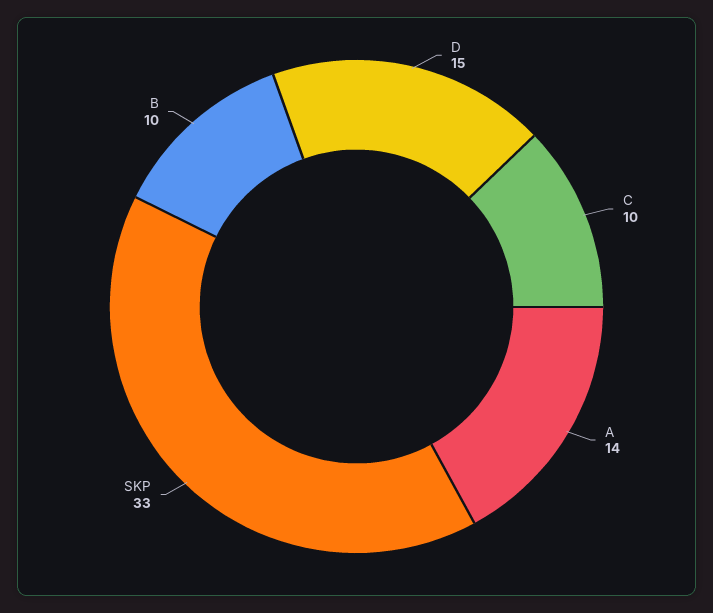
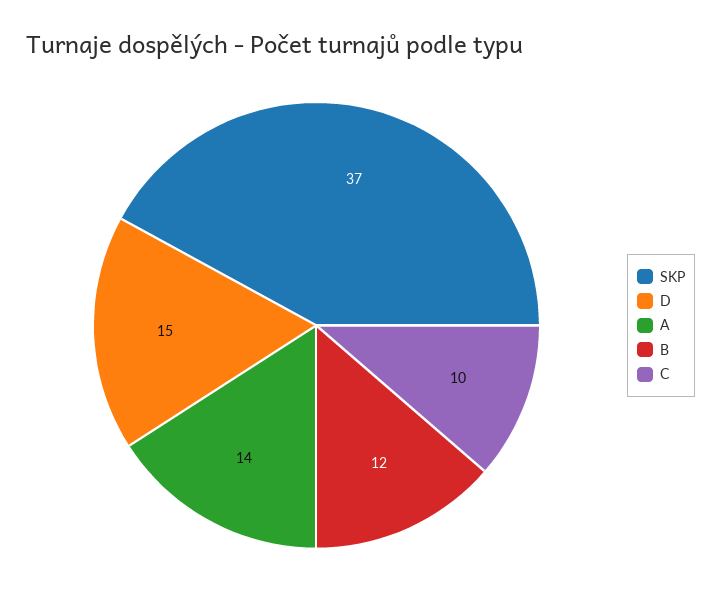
  {
    "D": 15,
    "C": 10,
    "A": 14,
-   "SKP": 33,
+   "SKP": 37,
-   "B": 10
+   "B": 12
  }

